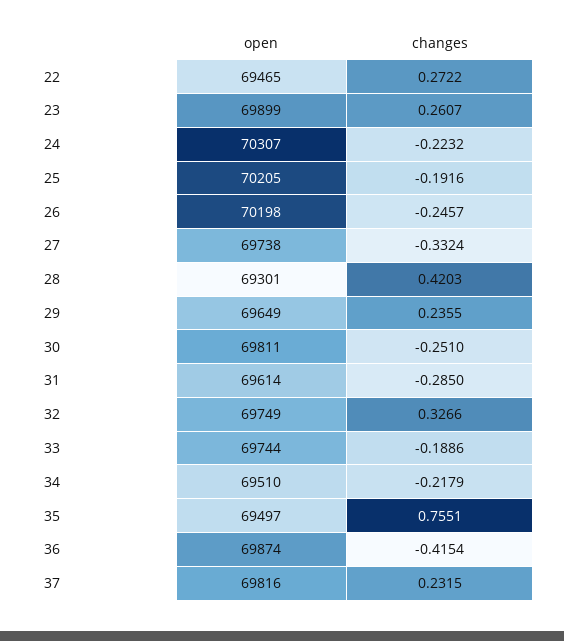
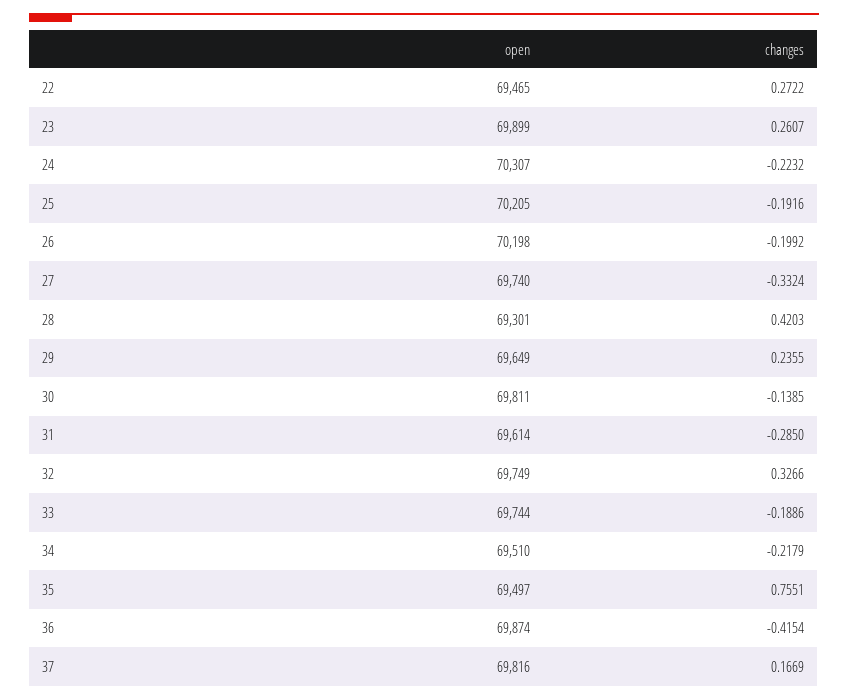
  {
    "open": {
      "22": 69465,
      "23": 69899,
      "24": 70307,
      "25": 70205,
      "26": 70198,
-     "27": 69738,
+     "27": 69740,
      "28": 69301,
      "29": 69649,
      "30": 69811,
      "31": 69614,
      "32": 69749,
      "33": 69744,
      "34": 69510,
      "35": 69497,
      "36": 69874,
      "37": 69816
    },
    "changes": {
      "22": 0.2722,
      "23": 0.2607,
      "24": -0.2232,
      "25": -0.1916,
-     "26": -0.2457,
+     "26": -0.1992,
      "27": -0.3324,
      "28": 0.4203,
      "29": 0.2355,
-     "30": -0.251,
+     "30": -0.1385,
      "31": -0.285,
      "32": 0.3266,
      "33": -0.1886,
      "34": -0.2179,
      "35": 0.7551,
      "36": -0.4154,
-     "37": 0.2315
+     "37": 0.1669
    }
  }

